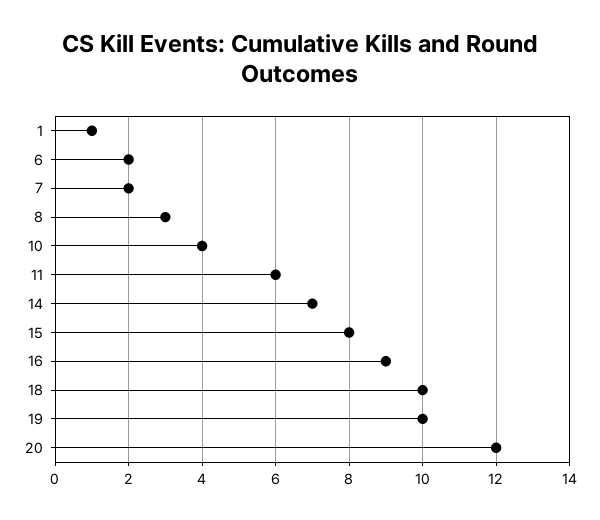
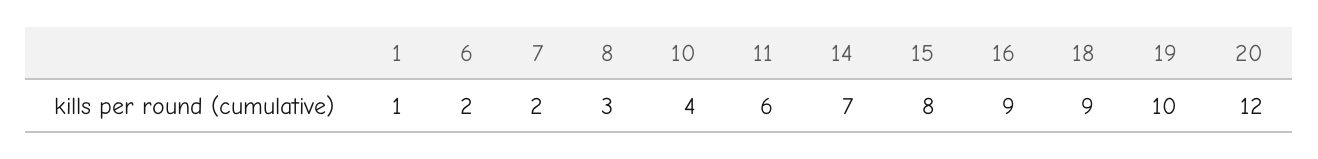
  {
    "1": 1,
    "6": 2,
    "7": 2,
    "8": 3,
    "10": 4,
    "11": 6,
    "14": 7,
    "15": 8,
    "16": 9,
-   "18": 10,
+   "18": 9,
    "19": 10,
    "20": 12
  }

